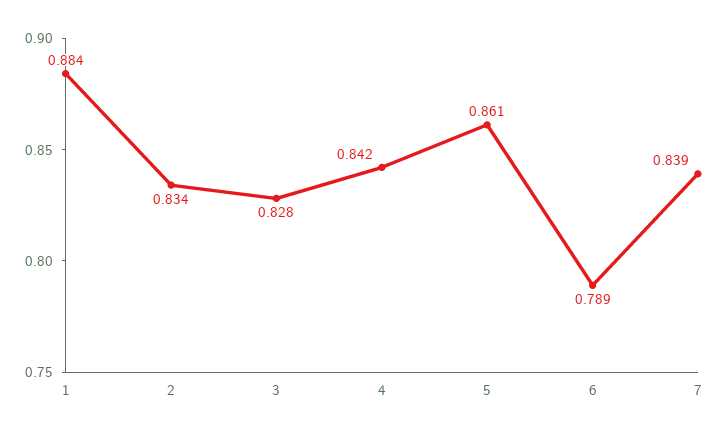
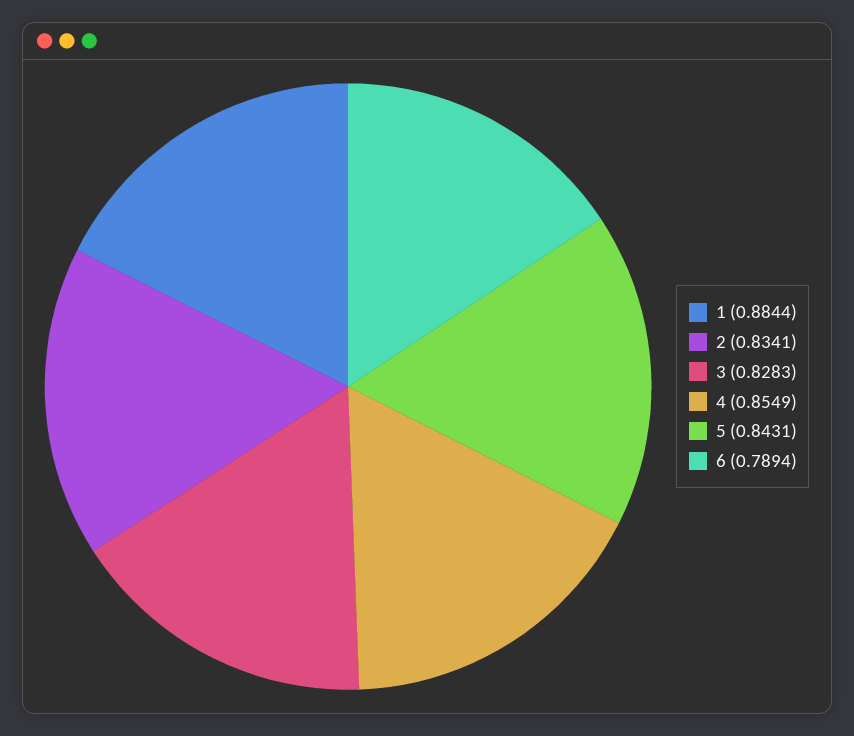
  {
    "1": 0.8844,
    "2": 0.8341,
    "3": 0.8283,
-   "4": 0.842,
+   "4": 0.8549,
-   "5": 0.861,
+   "5": 0.8431,
-   "6": 0.7894,
+   "6": 0.7894
-   "7": 0.839
  }

